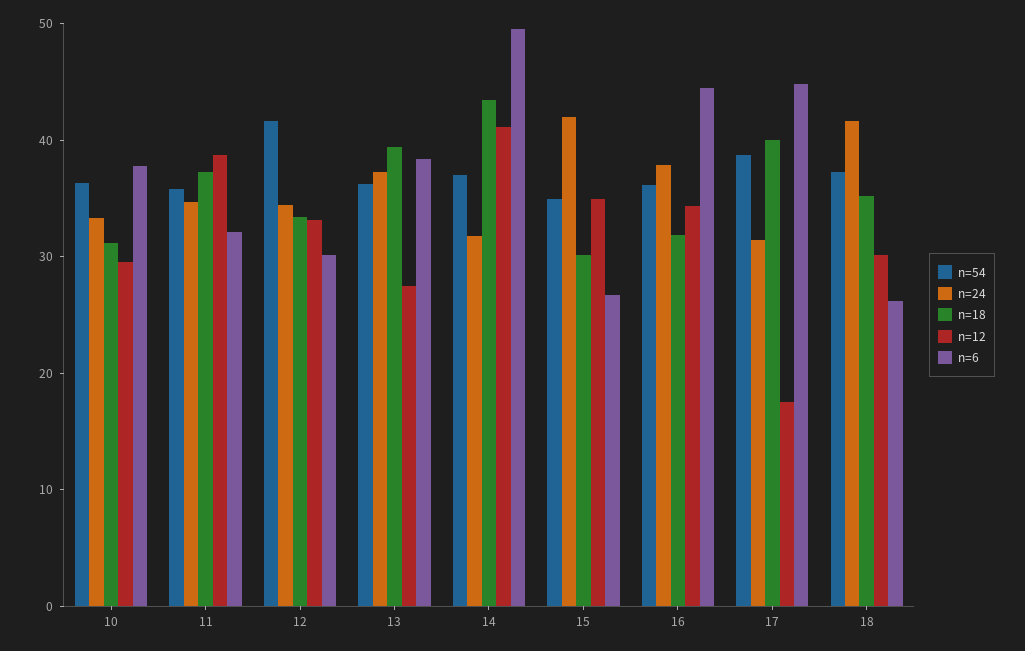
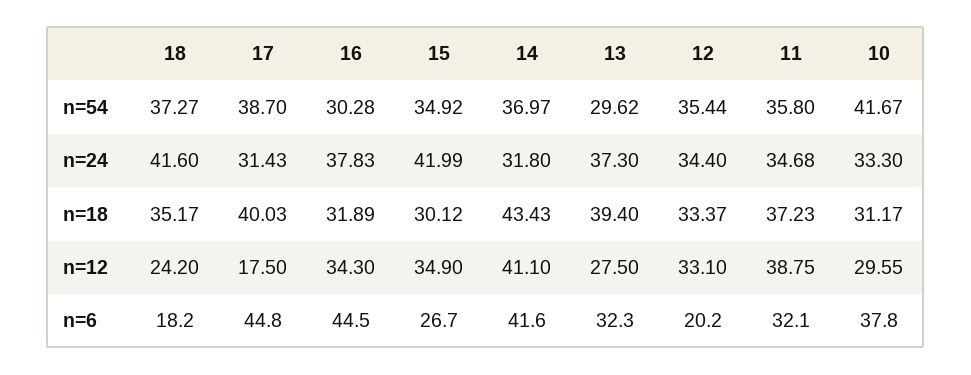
  {
    "n=54": {
-     "10": 36,
+     "10": 41.67,
      "11": 35.8,
-     "12": 42,
+     "12": 35.44,
-     "13": 36,
+     "13": 29.62,
      "14": 36.97,
      "15": 34.92,
-     "16": 36,
+     "16": 30.28,
      "17": 38.7,
      "18": 37.27
    },
    "n=24": {
      "10": 33.3,
      "11": 34.68,
      "12": 34.4,
      "13": 37.3,
      "14": 31.8,
      "15": 41.99,
      "16": 37.83,
      "17": 31.43,
      "18": 41.6
    },
    "n=18": {
      "10": 31.17,
      "11": 37.23,
      "12": 33.37,
      "13": 39.4,
      "14": 43.43,
      "15": 30.12,
      "16": 31.89,
      "17": 40.03,
      "18": 35.17
    },
    "n=12": {
      "10": 29.55,
      "11": 38.75,
      "12": 33.1,
      "13": 27.5,
      "14": 41.1,
      "15": 34.9,
      "16": 34.3,
      "17": 17.5,
-     "18": 30
+     "18": 24.2
    },
    "n=6": {
      "10": 37.8,
      "11": 32.1,
-     "12": 30,
+     "12": 20.2,
-     "13": 38,
+     "13": 32.3,
-     "14": 50,
+     "14": 41.6,
      "15": 26.7,
      "16": 44.5,
      "17": 44.8,
-     "18": 26
+     "18": 18.2
    }
  }

